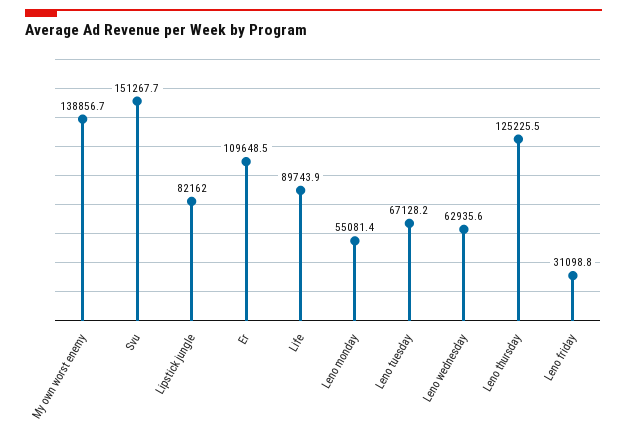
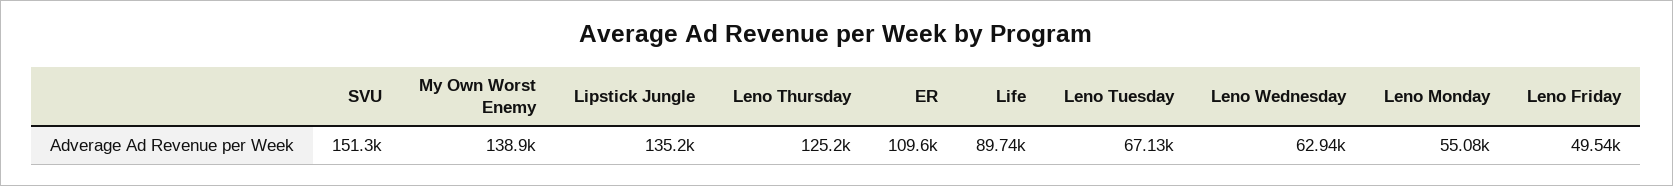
  {
    "My own worst enemy": 138856.7,
    "Svu": 151267.7,
-   "Lipstick jungle": 82162,
+   "Lipstick jungle": 135200,
    "Er": 109648.5,
    "Life": 89743.9,
    "Leno monday": 55081.4,
    "Leno tuesday": 67128.2,
    "Leno wednesday": 62935.6,
    "Leno thursday": 125225.5,
-   "Leno friday": 31098.8
+   "Leno friday": 49540
  }

